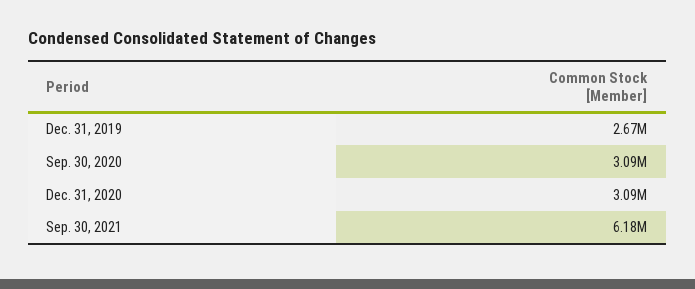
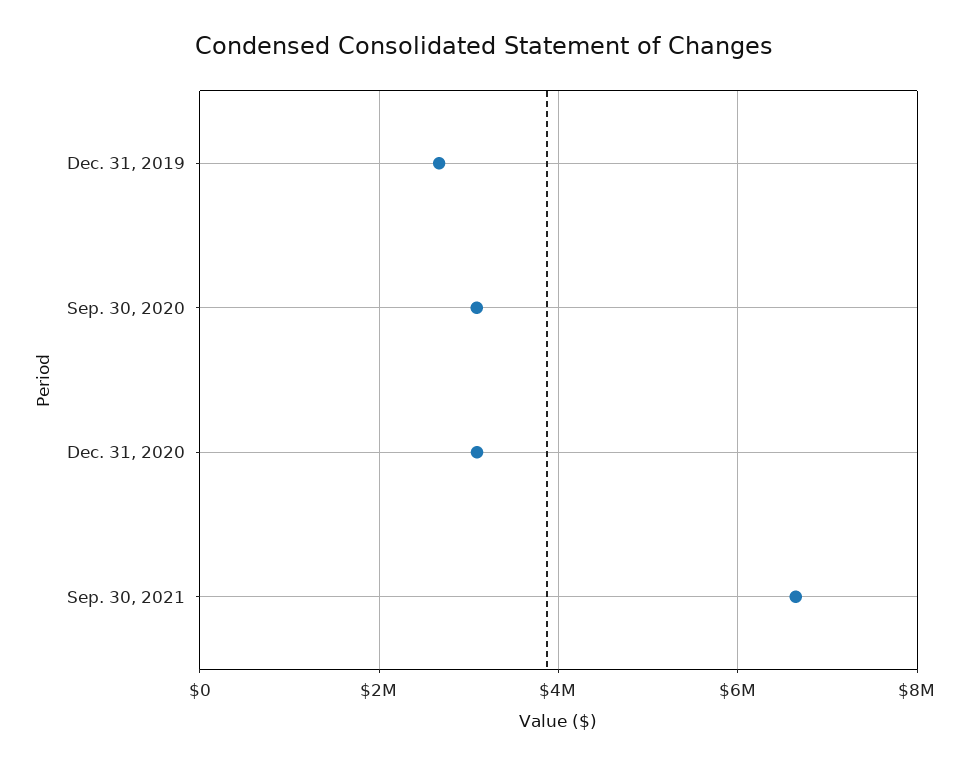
  {
    "Dec. 31, 2019": 2670000,
    "Sep. 30, 2020": 3090000,
    "Dec. 31, 2020": 3090000,
-   "Sep. 30, 2021": 6180000
+   "Sep. 30, 2021": 6600000
  }

